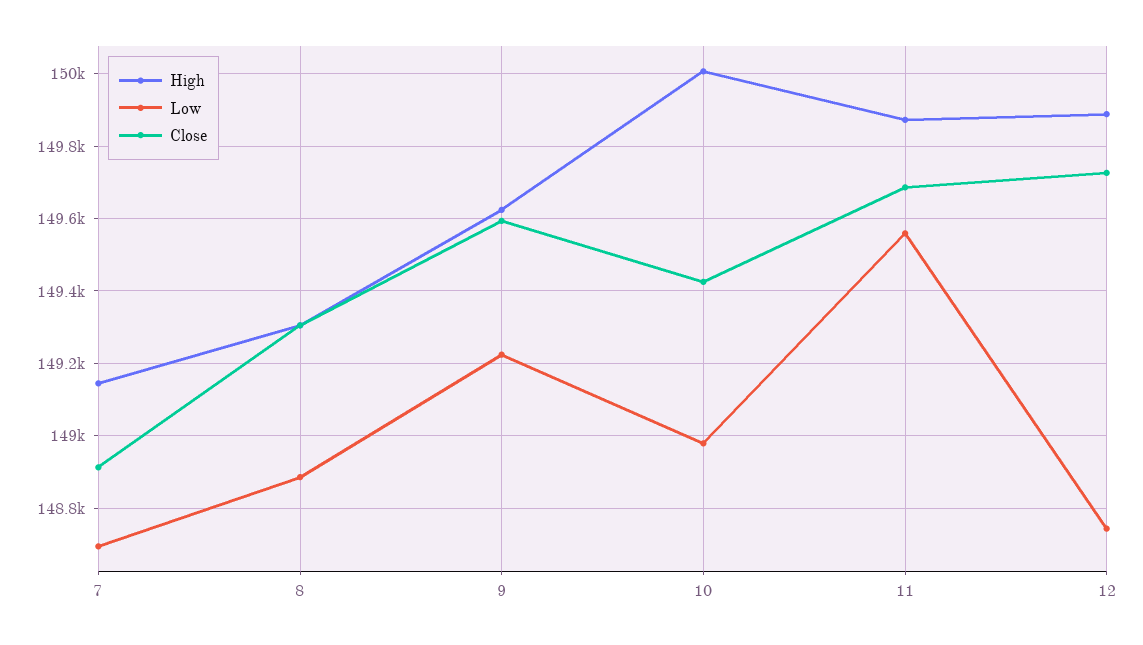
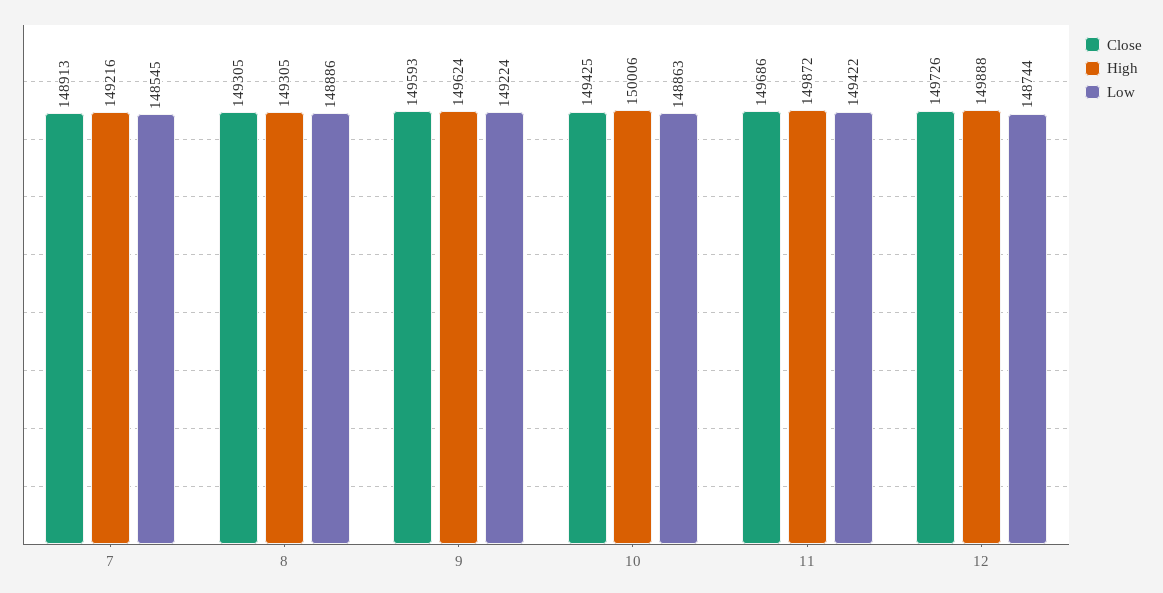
  {
    "High": {
-     "7": 149140,
+     "7": 149216,
      "8": 149305,
      "9": 149624,
      "10": 150006,
      "11": 149872,
      "12": 149888
    },
    "Low": {
-     "7": 148700,
+     "7": 148545,
      "8": 148886,
      "9": 149224,
-     "10": 148980,
+     "10": 148863,
-     "11": 149560,
+     "11": 149422,
      "12": 148744
    },
    "Close": {
      "7": 148913,
      "8": 149305,
      "9": 149593,
      "10": 149425,
      "11": 149686,
      "12": 149726
    }
  }

